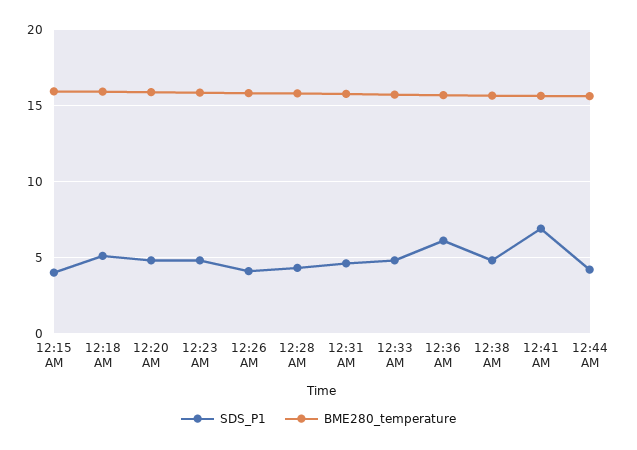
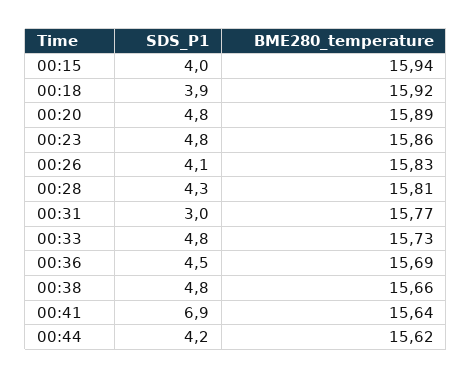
  {
    "SDS_P1": {
      "12:15 AM": 4,
-     "12:18 AM": 5,
+     "12:18 AM": 3.9,
      "12:20 AM": 4.8,
      "12:23 AM": 4.8,
      "12:26 AM": 4.1,
      "12:28 AM": 4.3,
-     "12:31 AM": 4.5,
+     "12:31 AM": 3,
      "12:33 AM": 4.8,
-     "12:36 AM": 6,
+     "12:36 AM": 4.5,
      "12:38 AM": 4.8,
      "12:41 AM": 6.9,
      "12:44 AM": 4.2
    },
    "BME280_temperature": {
      "12:15 AM": 15.94,
      "12:18 AM": 15.92,
      "12:20 AM": 15.89,
      "12:23 AM": 15.86,
      "12:26 AM": 15.83,
      "12:28 AM": 15.81,
      "12:31 AM": 15.77,
      "12:33 AM": 15.73,
      "12:36 AM": 15.69,
      "12:38 AM": 15.66,
      "12:41 AM": 15.64,
      "12:44 AM": 15.62
    }
  }

